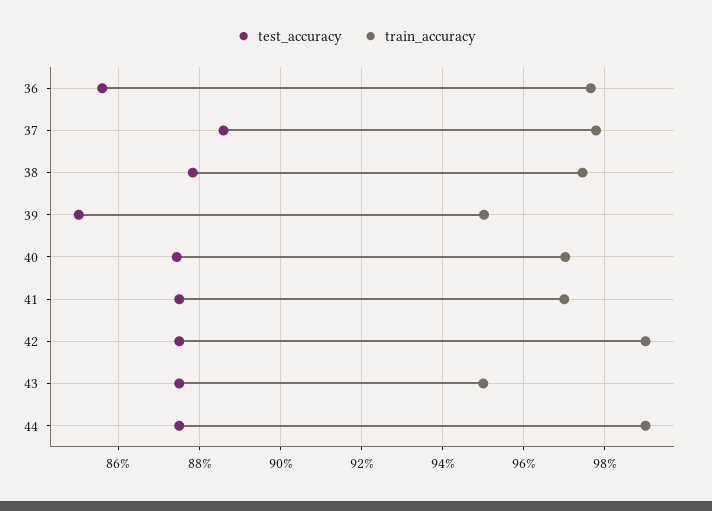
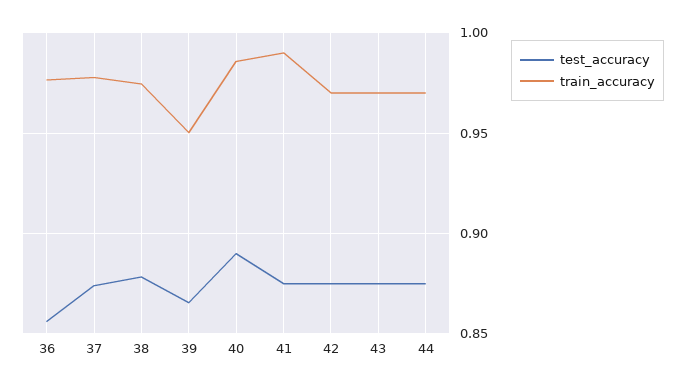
  {
    "test_accuracy": {
      "36": 0.856,
-     "37": 0.886,
+     "37": 0.875,
      "38": 0.878,
-     "39": 0.85,
+     "39": 0.865,
-     "40": 0.874,
+     "40": 0.89,
      "41": 0.876,
      "42": 0.876,
      "43": 0.876,
      "44": 0.876
    },
    "train_accuracy": {
      "36": 0.976,
      "37": 0.978,
      "38": 0.974,
      "39": 0.95,
-     "40": 0.97,
+     "40": 0.985,
-     "41": 0.97,
+     "41": 0.99,
-     "42": 0.99,
+     "42": 0.97,
-     "43": 0.95,
+     "43": 0.97,
-     "44": 0.99
+     "44": 0.97
    }
  }

